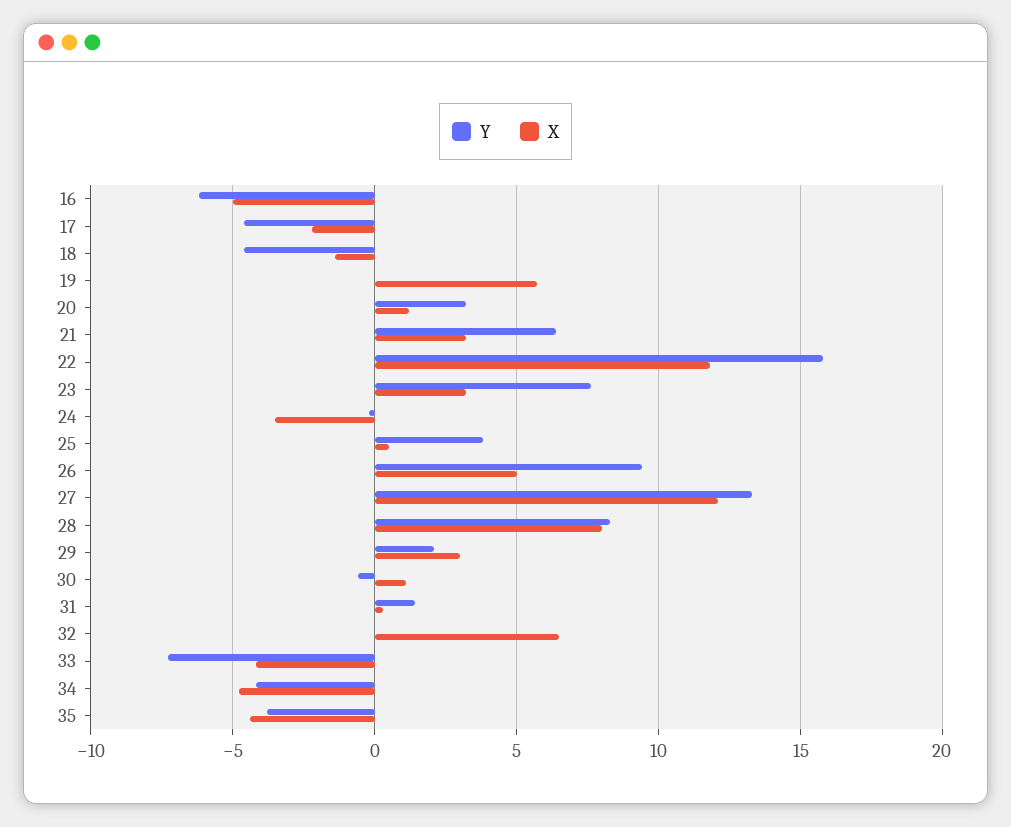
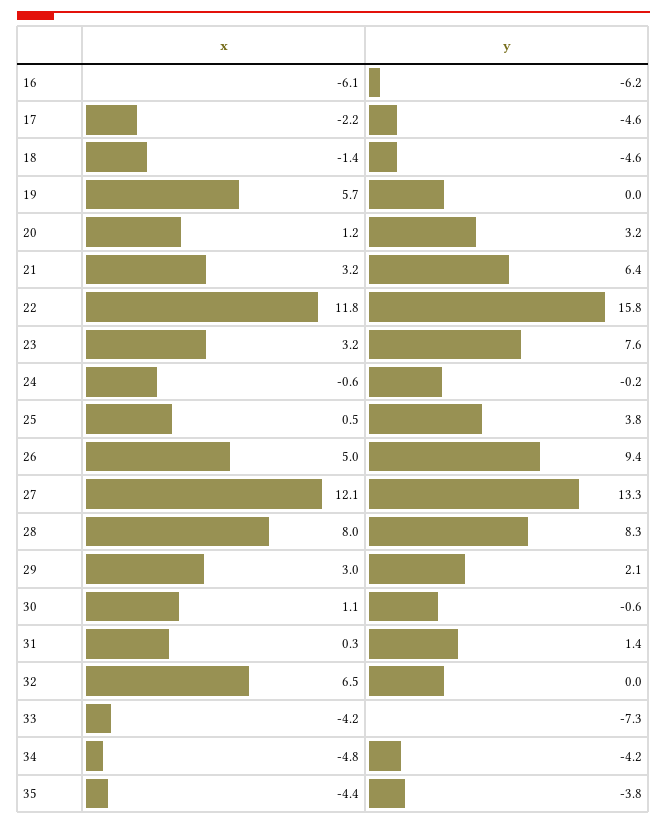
  {
    "Y": {
      "16": -6.2,
      "17": -4.6,
      "18": -4.6,
      "19": 0,
      "20": 3.2,
      "21": 6.4,
      "22": 15.8,
      "23": 7.6,
      "24": -0.2,
      "25": 3.8,
      "26": 9.4,
      "27": 13.3,
      "28": 8.3,
      "29": 2.1,
      "30": -0.6,
      "31": 1.4,
      "32": 0,
      "33": -7.3,
      "34": -4.2,
      "35": -3.8
    },
    "X": {
-     "16": -5,
+     "16": -6.1,
      "17": -2.2,
      "18": -1.4,
      "19": 5.7,
      "20": 1.2,
      "21": 3.2,
      "22": 11.8,
      "23": 3.2,
-     "24": -3.5,
+     "24": -0.6,
      "25": 0.5,
      "26": 5,
      "27": 12.1,
      "28": 8,
      "29": 3,
      "30": 1.1,
      "31": 0.3,
      "32": 6.5,
      "33": -4.2,
      "34": -4.8,
      "35": -4.4
    }
  }

